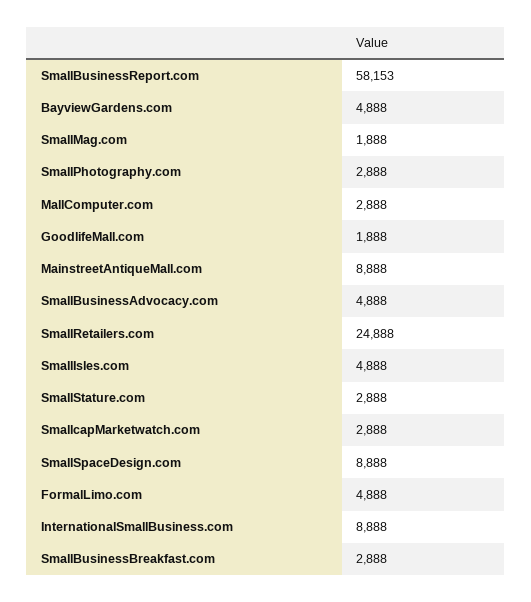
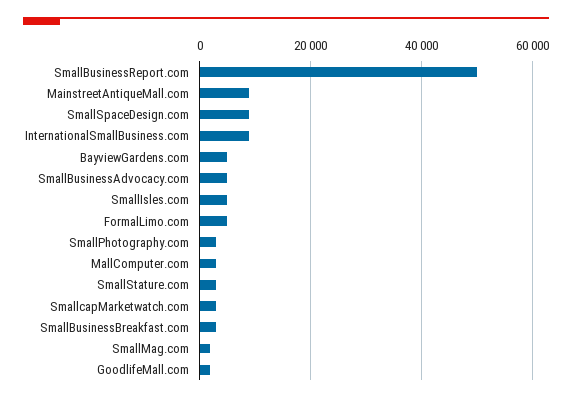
  {
-   "SmallBusinessReport.com": 58153,
+   "SmallBusinessReport.com": 50000,
    "BayviewGardens.com": 4888,
    "SmallMag.com": 1888,
    "SmallPhotography.com": 2888,
    "MallComputer.com": 2888,
    "GoodlifeMall.com": 1888,
    "MainstreetAntiqueMall.com": 8888,
    "SmallBusinessAdvocacy.com": 4888,
-   "SmallRetailers.com": 24888,
    "SmallIsles.com": 4888,
    "SmallStature.com": 2888,
    "SmallcapMarketwatch.com": 2888,
    "SmallSpaceDesign.com": 8888,
    "FormalLimo.com": 4888,
    "InternationalSmallBusiness.com": 8888,
    "SmallBusinessBreakfast.com": 2888
  }

